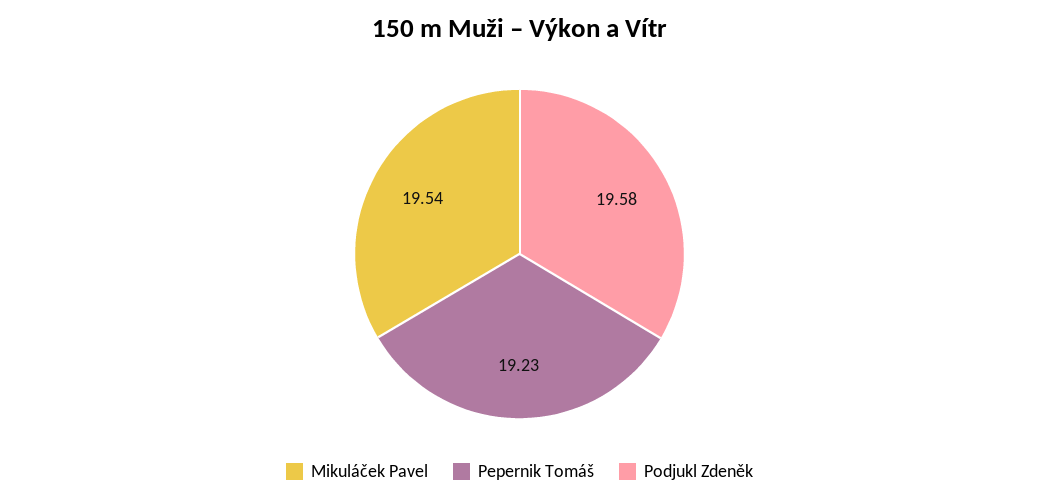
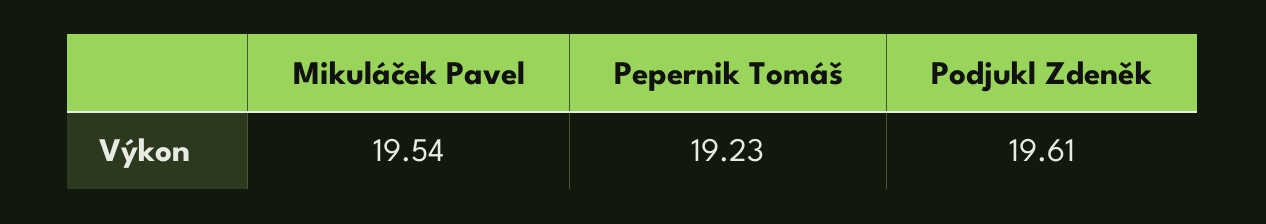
  {
    "Mikuláček Pavel": 19.54,
    "Pepernik Tomáš": 19.23,
-   "Podjukl Zdeněk": 19.58
+   "Podjukl Zdeněk": 19.61
  }

